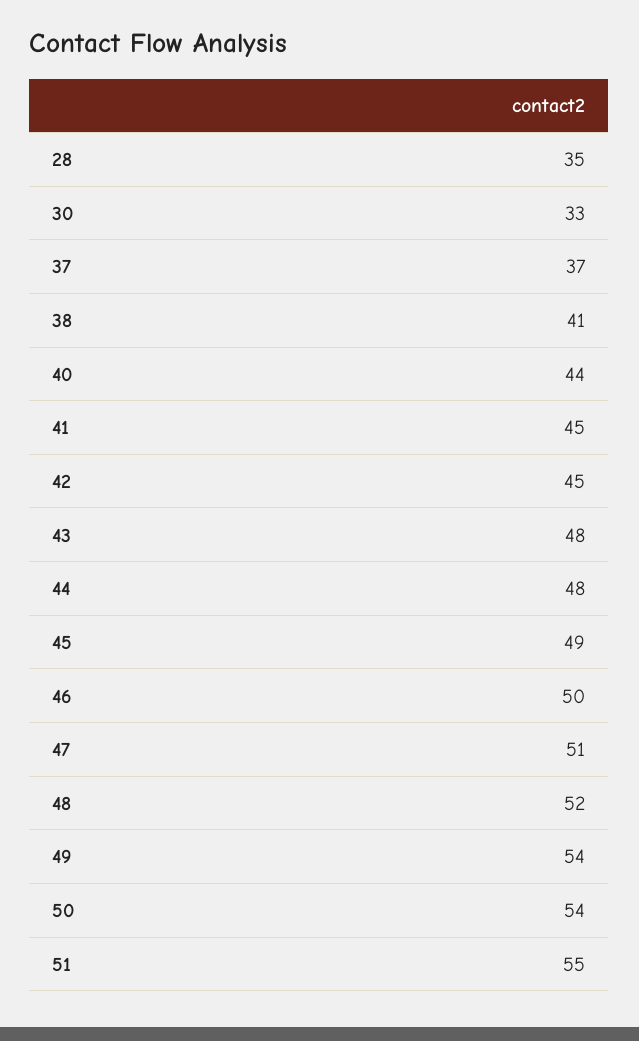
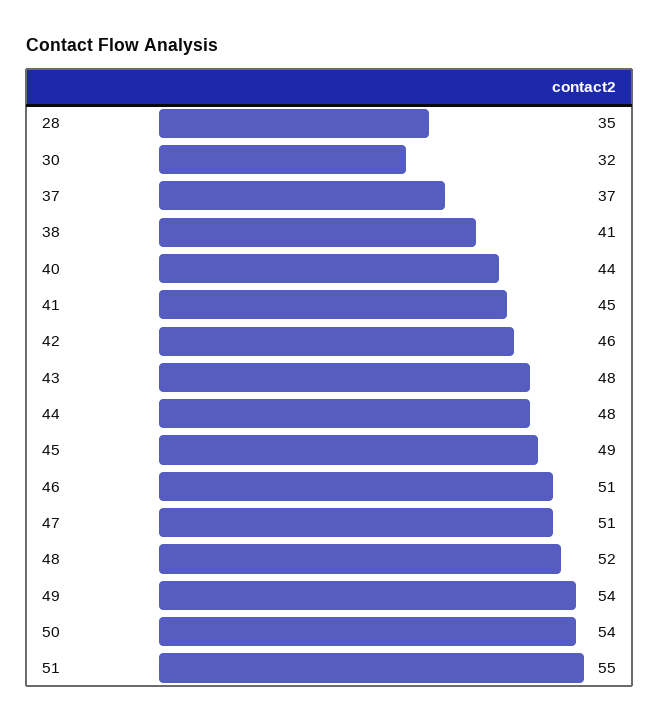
  {
    "28": 35,
-   "30": 33,
+   "30": 32,
    "37": 37,
    "38": 41,
    "40": 44,
    "41": 45,
-   "42": 45,
+   "42": 46,
    "43": 48,
    "44": 48,
    "45": 49,
-   "46": 50,
+   "46": 51,
    "47": 51,
    "48": 52,
    "49": 54,
    "50": 54,
    "51": 55
  }

